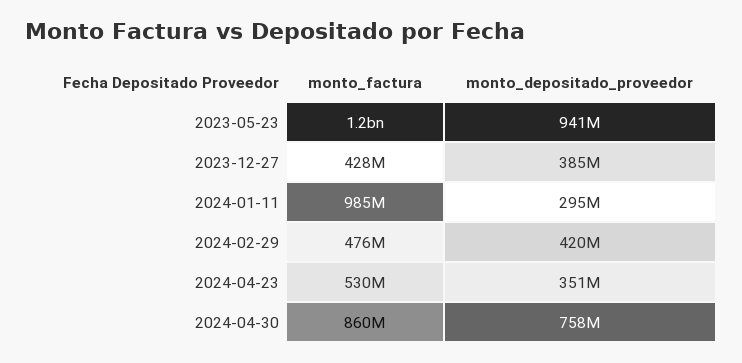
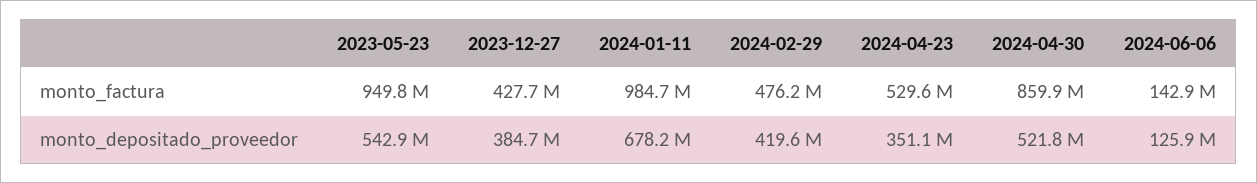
  {
    "monto_factura": {
-     "2023-05-23": 1200000000,
+     "2023-05-23": 949800000,
      "2023-12-27": 427700000,
      "2024-01-11": 984700000,
      "2024-02-29": 476200000,
      "2024-04-23": 529600000,
-     "2024-04-30": 859900000
+     "2024-04-30": 859900000,
+     "2024-06-06": 142900000
    },
    "monto_depositado_proveedor": {
-     "2023-05-23": 941000000,
+     "2023-05-23": 542900000,
      "2023-12-27": 384700000,
-     "2024-01-11": 295000000,
+     "2024-01-11": 678200000,
      "2024-02-29": 419600000,
      "2024-04-23": 351100000,
-     "2024-04-30": 758000000
+     "2024-04-30": 521800000,
+     "2024-06-06": 125900000
    }
  }

